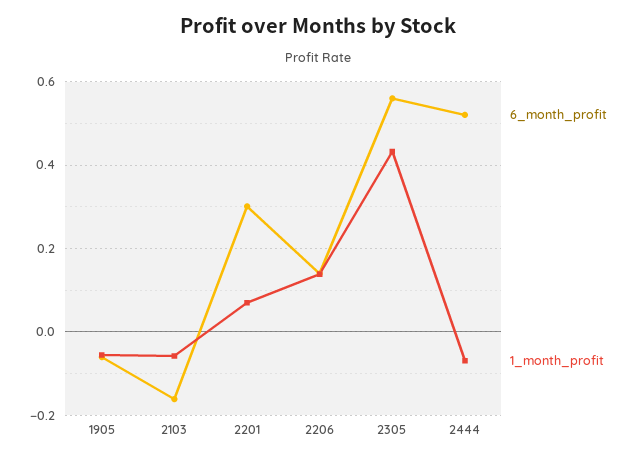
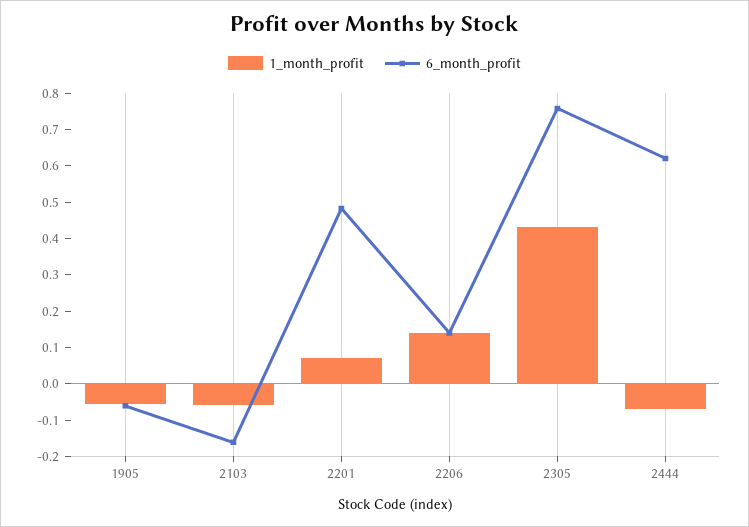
  {
    "6_month_profit": {
      "1905": -0.06,
      "2103": -0.16,
-     "2201": 0.3,
+     "2201": 0.475,
      "2206": 0.14,
-     "2305": 0.56,
+     "2305": 0.75,
-     "2444": 0.52
+     "2444": 0.625
    },
    "1_month_profit": {
      "1905": -0.06,
      "2103": -0.06,
      "2201": 0.06,
      "2206": 0.14,
      "2305": 0.44,
      "2444": -0.06
    }
  }

